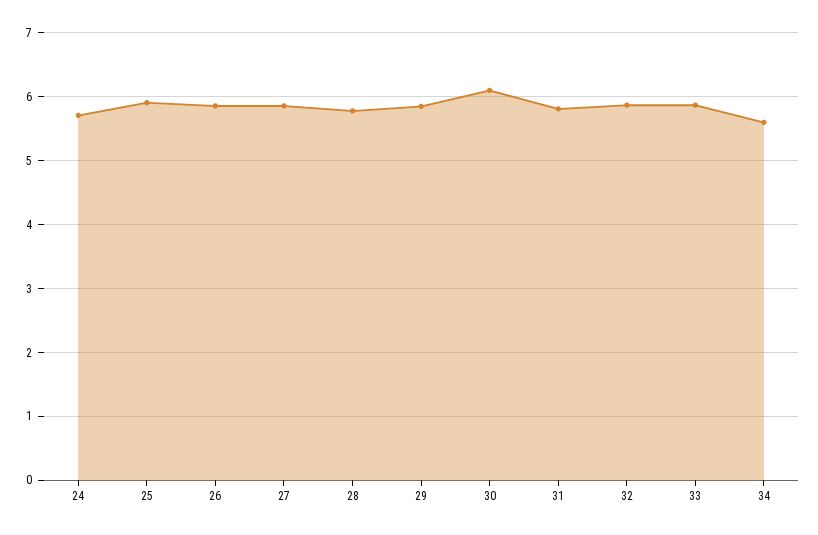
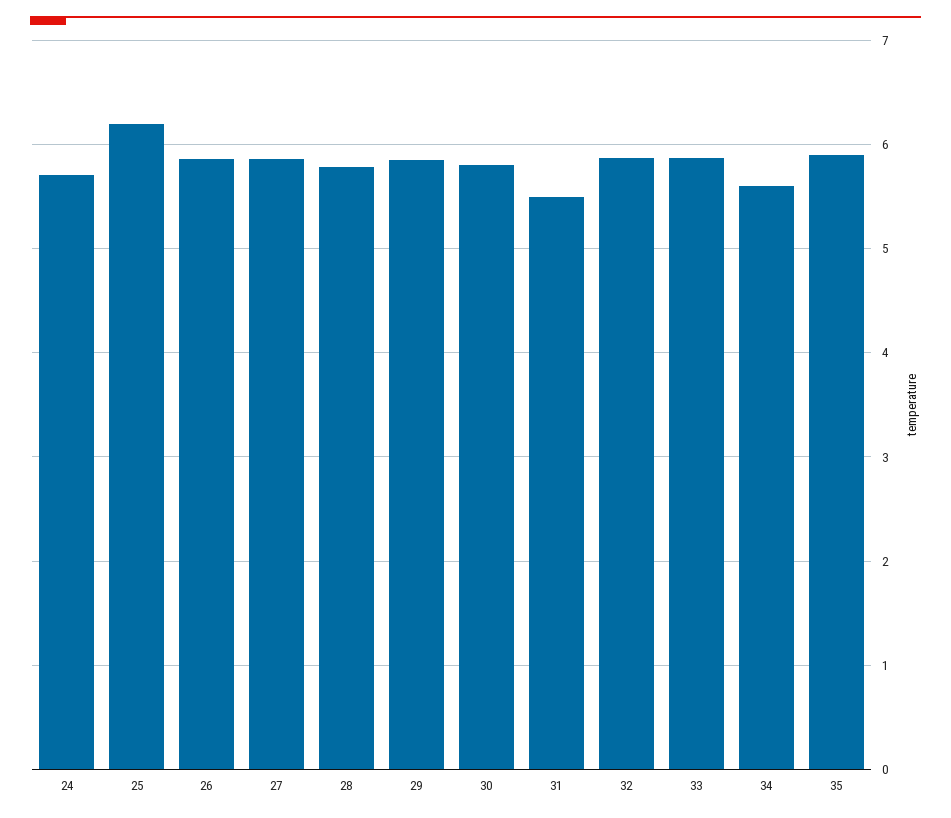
  {
    "24": 5.7,
-   "25": 5.9,
+   "25": 6.2,
    "26": 5.9,
    "27": 5.9,
    "28": 5.8,
    "29": 5.9,
-   "30": 6.1,
+   "30": 5.8,
-   "31": 5.8,
+   "31": 5.5,
    "32": 5.9,
    "33": 5.9,
-   "34": 5.6
+   "34": 5.6,
+   "35": 5.9
  }

